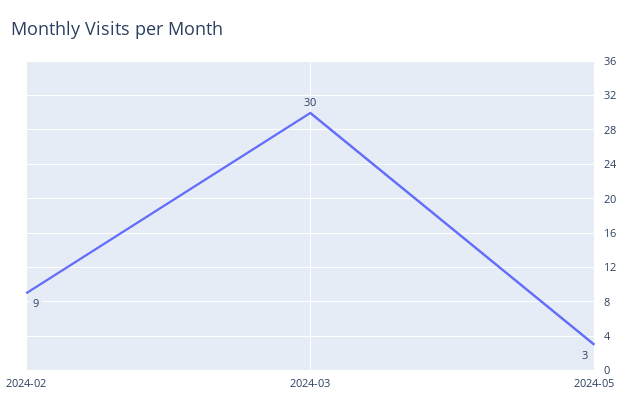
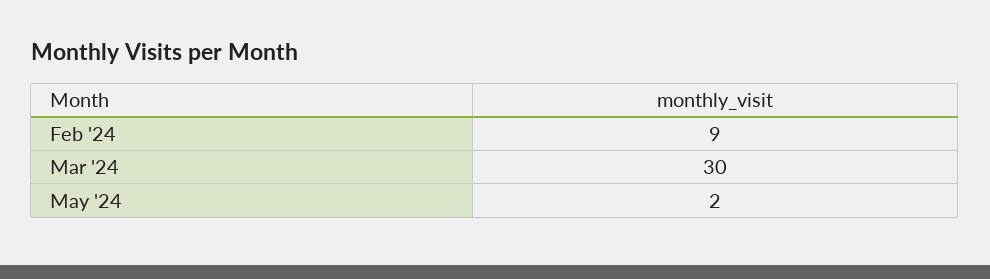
  {
    "2024-02": 9,
    "2024-03": 30,
-   "2024-05": 3
+   "2024-05": 2
  }

